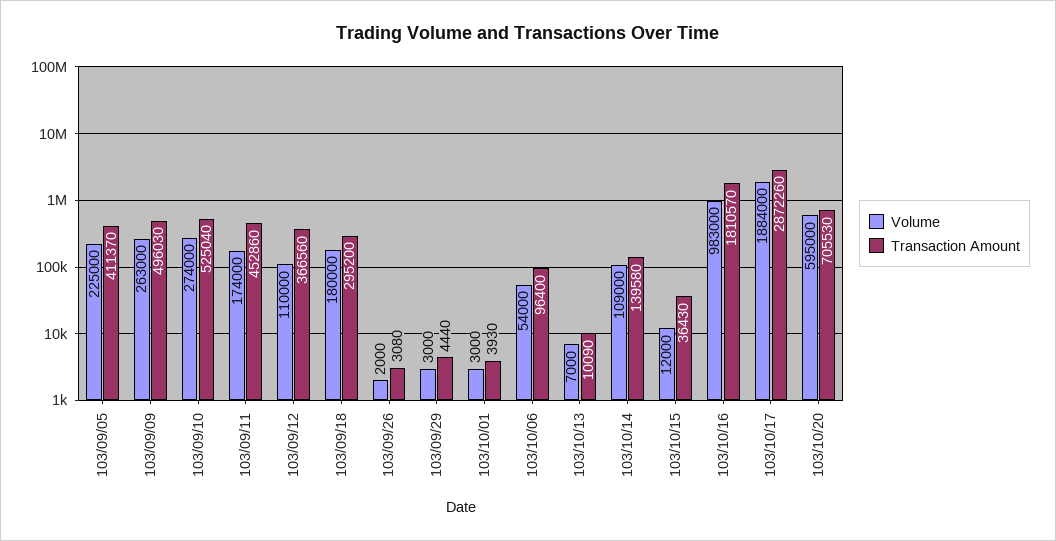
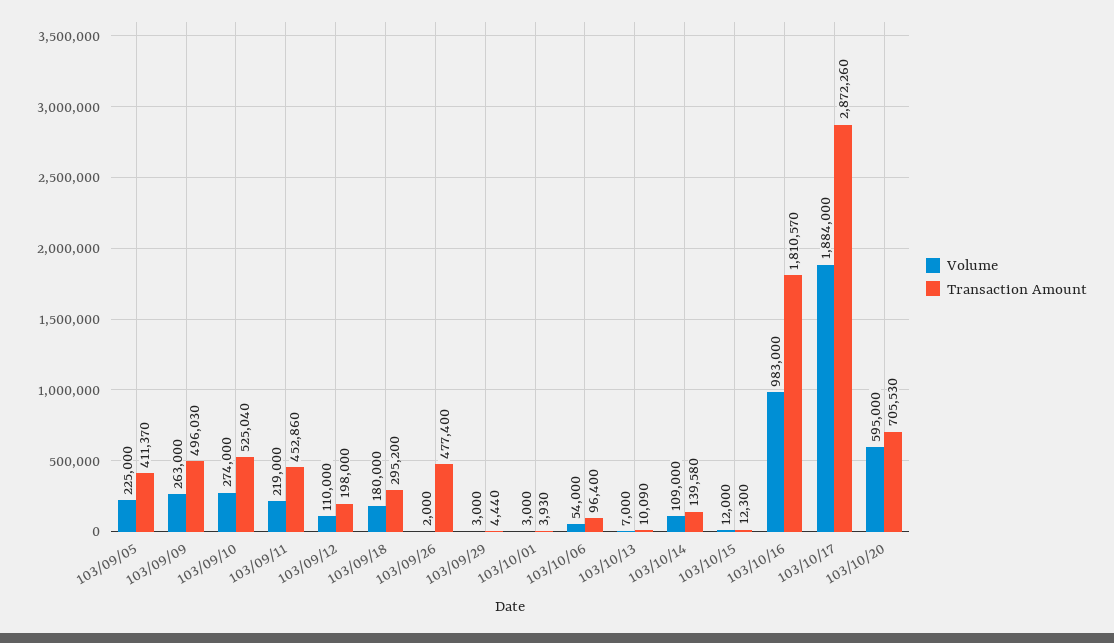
  {
    "Volume": {
      "103/09/05": 225000,
      "103/09/09": 263000,
      "103/09/10": 274000,
-     "103/09/11": 174000,
+     "103/09/11": 219000,
      "103/09/12": 110000,
      "103/09/18": 180000,
      "103/09/26": 2000,
      "103/09/29": 3000,
      "103/10/01": 3000,
      "103/10/06": 54000,
      "103/10/13": 7000,
      "103/10/14": 109000,
      "103/10/15": 12000,
      "103/10/16": 983000,
      "103/10/17": 1884000,
      "103/10/20": 595000
    },
    "Transaction Amount": {
      "103/09/05": 411370,
      "103/09/09": 496030,
      "103/09/10": 525040,
      "103/09/11": 452860,
-     "103/09/12": 366560,
+     "103/09/12": 198000,
      "103/09/18": 295200,
-     "103/09/26": 3080,
+     "103/09/26": 477400,
      "103/09/29": 4440,
      "103/10/01": 3930,
      "103/10/06": 96400,
      "103/10/13": 10090,
      "103/10/14": 139580,
-     "103/10/15": 36430,
+     "103/10/15": 12300,
      "103/10/16": 1810570,
      "103/10/17": 2872260,
      "103/10/20": 705530
    }
  }

